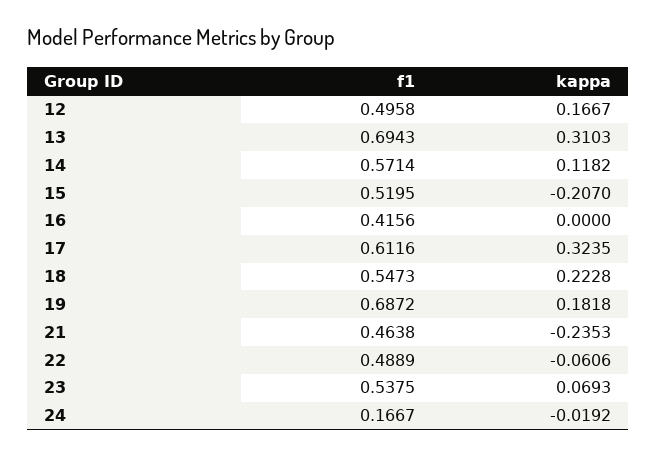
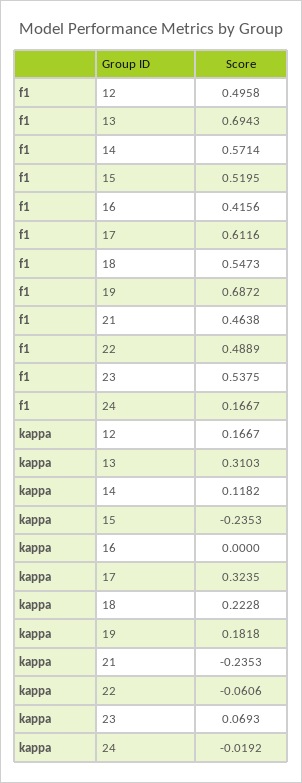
  {
    "f1": {
      "12": 0.4958,
      "13": 0.6943,
      "14": 0.5714,
      "15": 0.5195,
      "16": 0.4156,
      "17": 0.6116,
      "18": 0.5473,
      "19": 0.6872,
      "21": 0.4638,
      "22": 0.4889,
      "23": 0.5375,
      "24": 0.1667
    },
    "kappa": {
      "12": 0.1667,
      "13": 0.3103,
      "14": 0.1182,
-     "15": -0.207,
+     "15": -0.2353,
      "16": 0,
      "17": 0.3235,
      "18": 0.2228,
      "19": 0.1818,
      "21": -0.2353,
      "22": -0.0606,
      "23": 0.0693,
      "24": -0.0192
    }
  }

